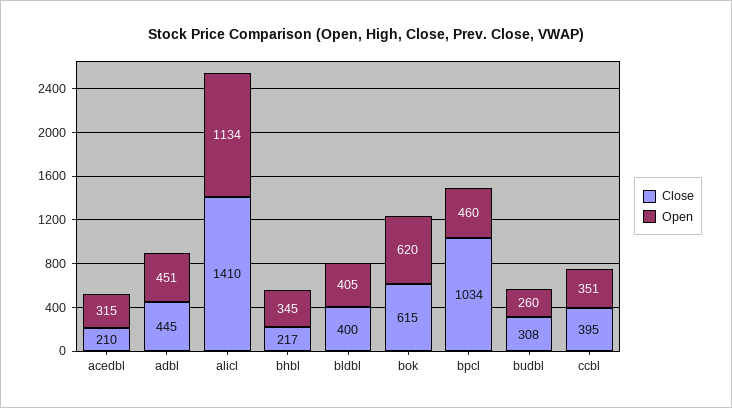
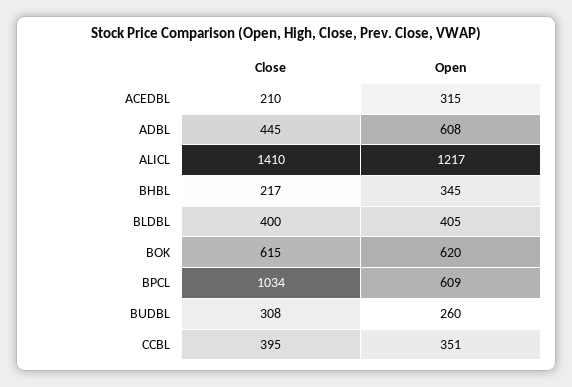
  {
    "Close": {
      "acedbl": 210,
      "adbl": 445,
      "alicl": 1410,
      "bhbl": 217,
      "bldbl": 400,
      "bok": 615,
      "bpcl": 1034,
      "budbl": 308,
      "ccbl": 395
    },
    "Open": {
      "acedbl": 315,
-     "adbl": 451,
+     "adbl": 608,
-     "alicl": 1134,
+     "alicl": 1217,
      "bhbl": 345,
      "bldbl": 405,
      "bok": 620,
-     "bpcl": 460,
+     "bpcl": 609,
      "budbl": 260,
      "ccbl": 351
    }
  }

